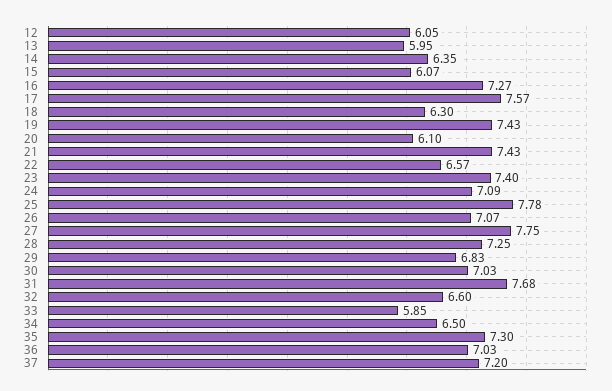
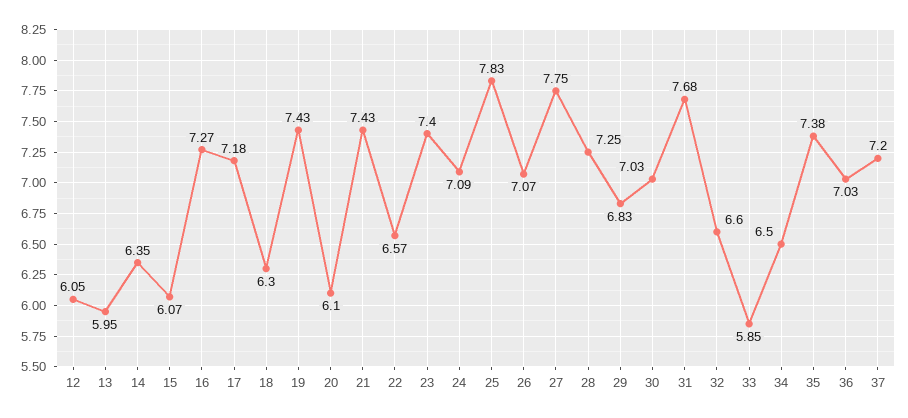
  {
    "12": 6.05,
    "13": 5.95,
    "14": 6.35,
    "15": 6.07,
    "16": 7.27,
-   "17": 7.57,
+   "17": 7.18,
    "18": 6.3,
    "19": 7.43,
    "20": 6.1,
    "21": 7.43,
    "22": 6.57,
    "23": 7.4,
    "24": 7.09,
-   "25": 7.78,
+   "25": 7.83,
    "26": 7.07,
    "27": 7.75,
    "28": 7.25,
    "29": 6.83,
    "30": 7.03,
    "31": 7.68,
    "32": 6.6,
    "33": 5.85,
    "34": 6.5,
-   "35": 7.3,
+   "35": 7.38,
    "36": 7.03,
    "37": 7.2
  }

